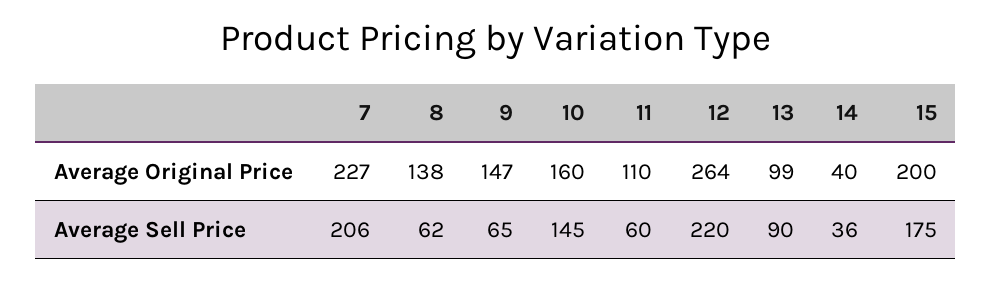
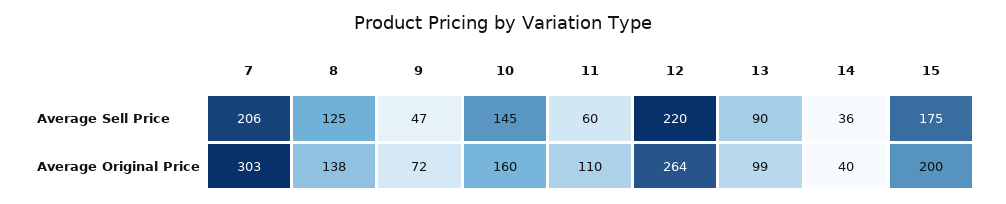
  {
    "7": {
-     "Average Original Price": 227,
+     "Average Original Price": 303,
      "Average Sell Price": 206
    },
    "8": {
      "Average Original Price": 138,
-     "Average Sell Price": 62
+     "Average Sell Price": 125
    },
    "9": {
-     "Average Original Price": 147,
+     "Average Original Price": 72,
-     "Average Sell Price": 65
+     "Average Sell Price": 47
    },
    "10": {
      "Average Original Price": 160,
      "Average Sell Price": 145
    },
    "11": {
      "Average Original Price": 110,
      "Average Sell Price": 60
    },
    "12": {
      "Average Original Price": 264,
      "Average Sell Price": 220
    },
    "13": {
      "Average Original Price": 99,
      "Average Sell Price": 90
    },
    "14": {
      "Average Original Price": 40,
      "Average Sell Price": 36
    },
    "15": {
      "Average Original Price": 200,
      "Average Sell Price": 175
    }
  }

